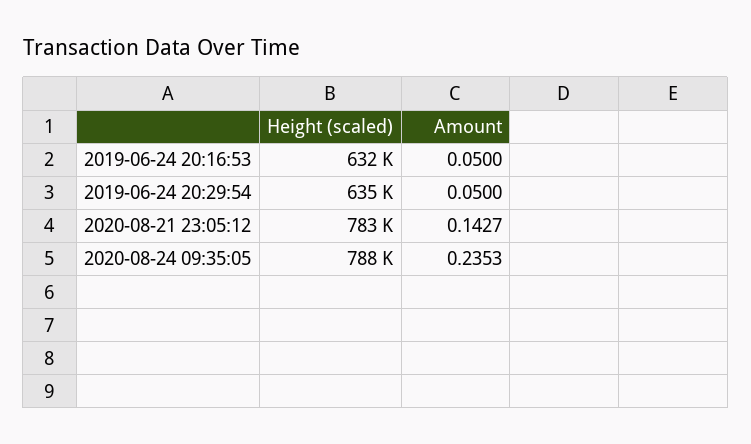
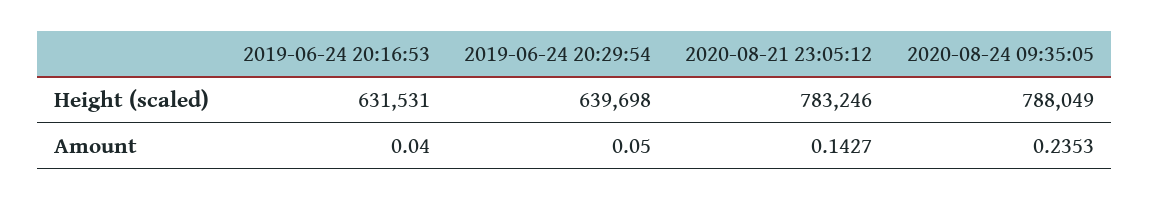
  {
    "Height (scaled)": {
      "2019-06-24 20:16:53": 631531,
-     "2019-06-24 20:29:54": 635000,
+     "2019-06-24 20:29:54": 639698,
      "2020-08-21 23:05:12": 783246,
      "2020-08-24 09:35:05": 788049
    },
    "Amount": {
-     "2019-06-24 20:16:53": 0.05,
+     "2019-06-24 20:16:53": 0.04,
      "2019-06-24 20:29:54": 0.05,
      "2020-08-21 23:05:12": 0.1427,
      "2020-08-24 09:35:05": 0.2353
    }
  }

